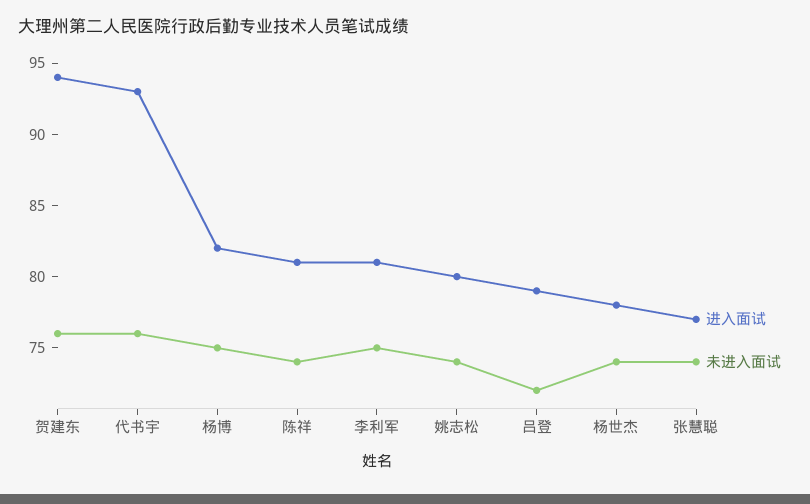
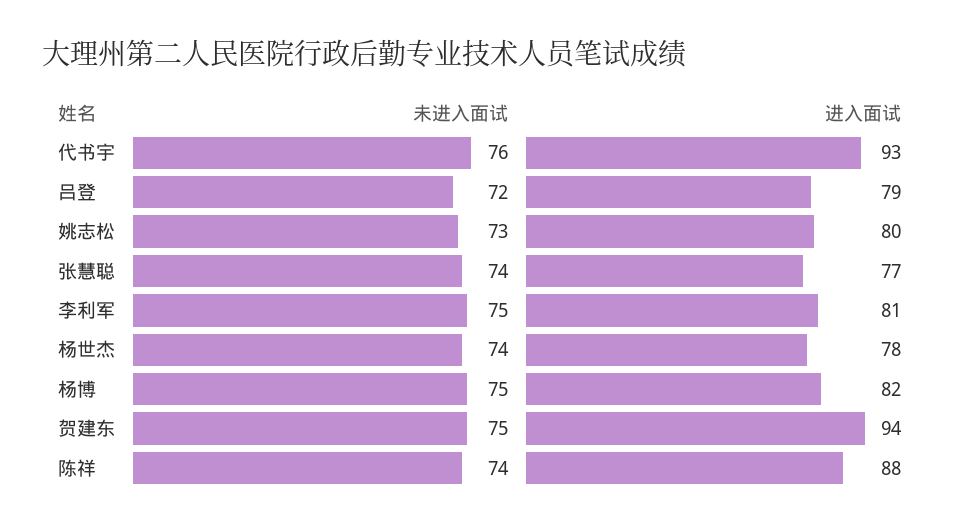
  {
    "进入面试": {
      "贺建东": 94,
      "代书宇": 93,
      "杨博": 82,
-     "陈祥": 81,
+     "陈祥": 88,
      "李利军": 81,
      "姚志松": 80,
      "吕登": 79,
      "杨世杰": 78,
      "张慧聪": 77
    },
    "未进入面试": {
-     "贺建东": 76,
+     "贺建东": 75,
      "代书宇": 76,
      "杨博": 75,
      "陈祥": 74,
      "李利军": 75,
-     "姚志松": 74,
+     "姚志松": 73,
      "吕登": 72,
      "杨世杰": 74,
      "张慧聪": 74
    }
  }

